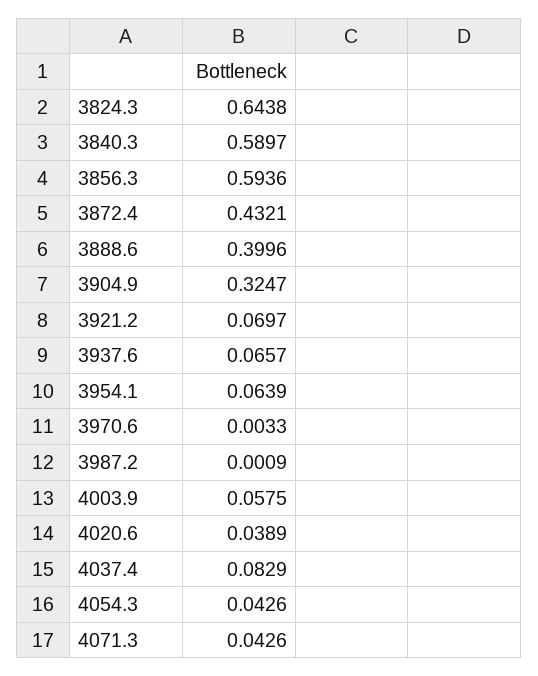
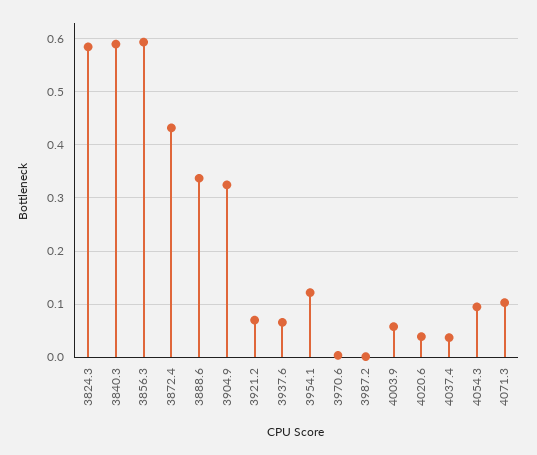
  {
-   "3824.3": 0.6438,
+   "3824.3": 0.58,
    "3840.3": 0.5897,
    "3856.3": 0.5936,
    "3872.4": 0.4321,
-   "3888.6": 0.3996,
+   "3888.6": 0.34,
    "3904.9": 0.3247,
    "3921.2": 0.0697,
    "3937.6": 0.0657,
-   "3954.1": 0.0639,
+   "3954.1": 0.12,
    "3970.6": 0.0033,
    "3987.2": 0.0009,
    "4003.9": 0.0575,
    "4020.6": 0.0389,
-   "4037.4": 0.0829,
+   "4037.4": 0.04,
-   "4054.3": 0.0426,
+   "4054.3": 0.1,
-   "4071.3": 0.0426
+   "4071.3": 0.1
  }

